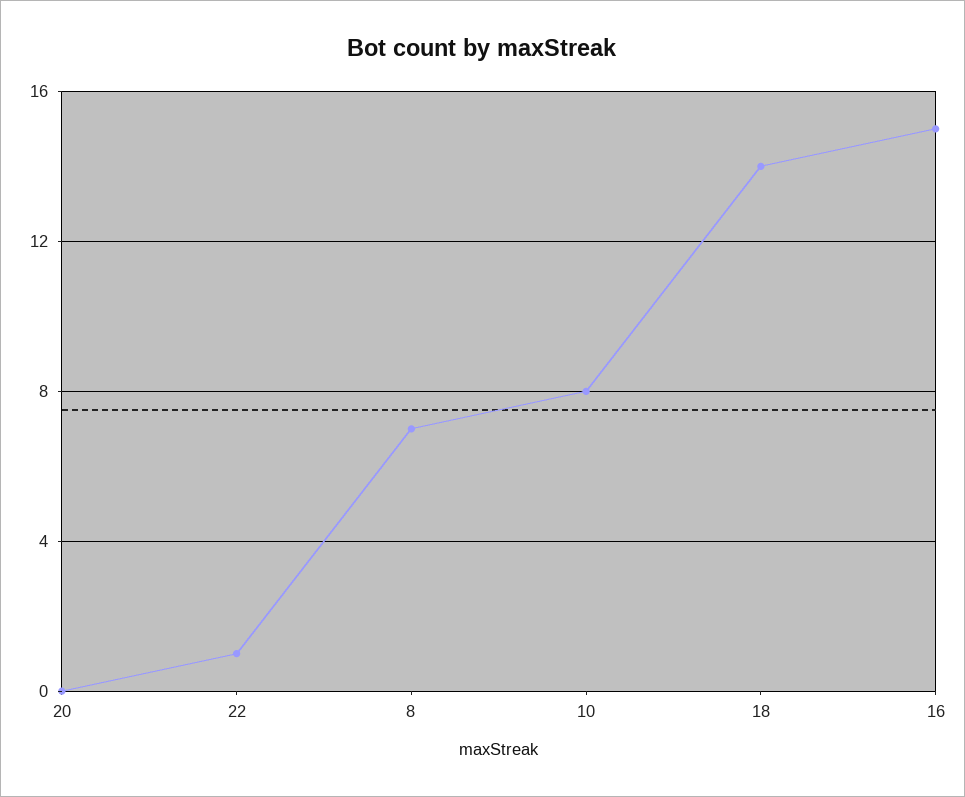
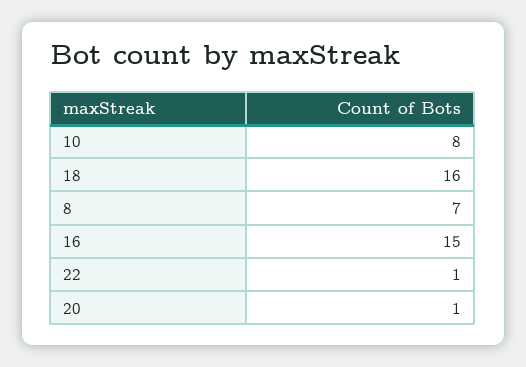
  {
-   "20": 0,
+   "20": 1,
    "22": 1,
    "8": 7,
    "10": 8,
-   "18": 14,
+   "18": 16,
    "16": 15
  }

